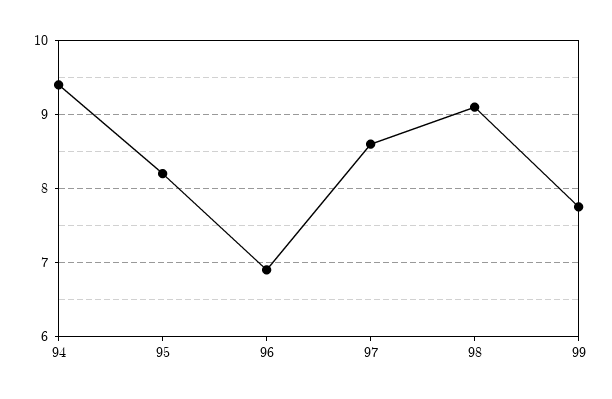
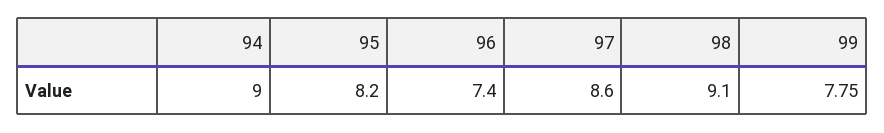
  {
-   "94": 9.4,
+   "94": 9,
    "95": 8.2,
-   "96": 6.9,
+   "96": 7.4,
    "97": 8.6,
    "98": 9.1,
    "99": 7.75
  }

